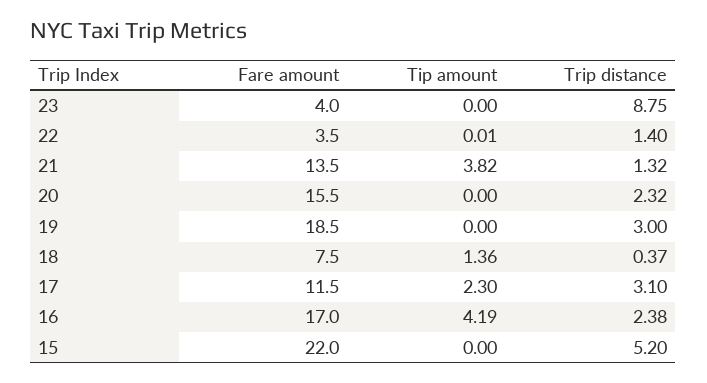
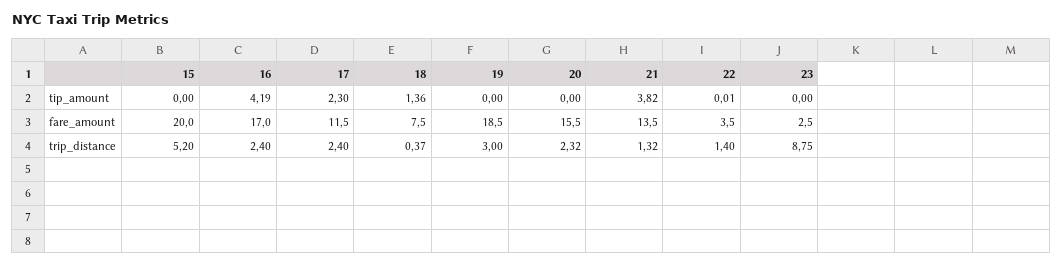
  {
    "Fare amount": {
-     "23": 4,
+     "23": 2.5,
      "22": 3.5,
      "21": 13.5,
      "20": 15.5,
      "19": 18.5,
      "18": 7.5,
      "17": 11.5,
      "16": 17,
-     "15": 22
+     "15": 20
    },
    "Tip amount": {
      "23": 0,
      "22": 0.01,
      "21": 3.82,
      "20": 0,
      "19": 0,
      "18": 1.36,
      "17": 2.3,
      "16": 4.19,
      "15": 0
    },
    "Trip distance": {
      "23": 8.75,
      "22": 1.4,
      "21": 1.32,
      "20": 2.32,
      "19": 3,
      "18": 0.37,
-     "17": 3.1,
+     "17": 2.4,
-     "16": 2.38,
+     "16": 2.4,
      "15": 5.2
    }
  }

